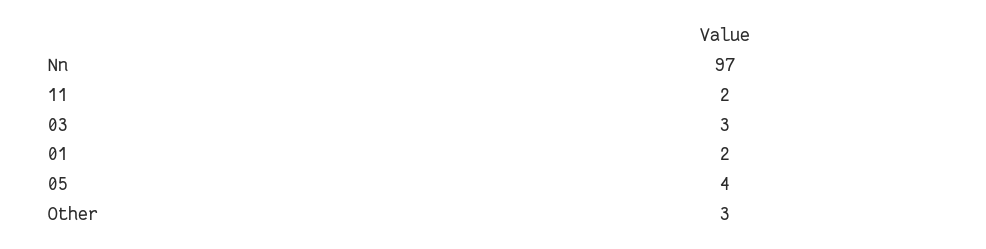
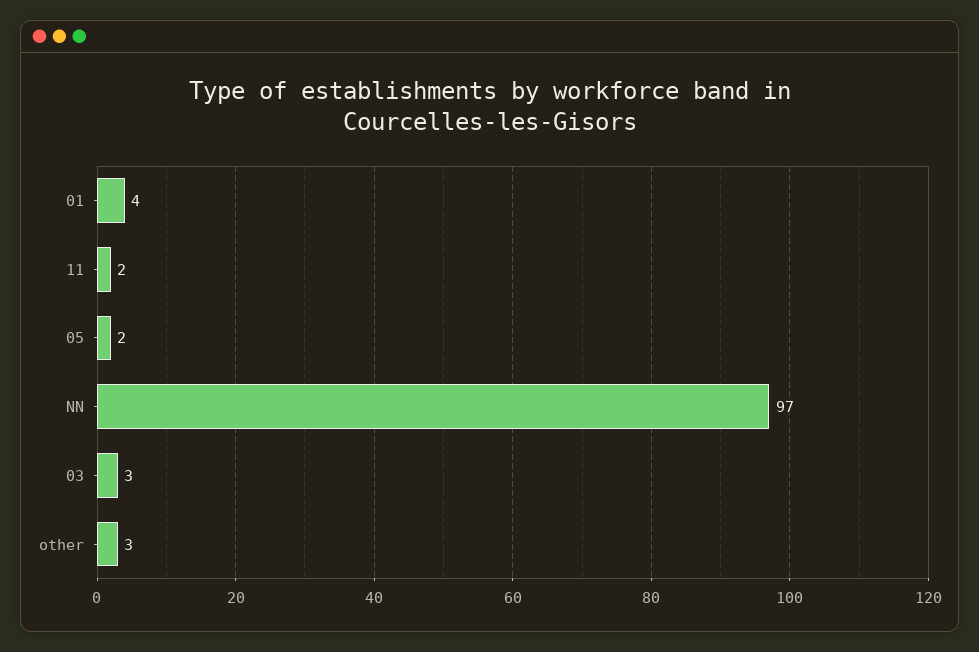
  {
    "Nn": 97,
    "11": 2,
    "03": 3,
-   "01": 2,
+   "01": 4,
-   "05": 4,
+   "05": 2,
    "Other": 3
  }

